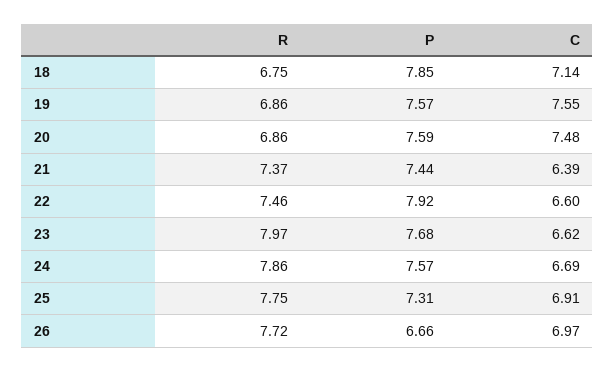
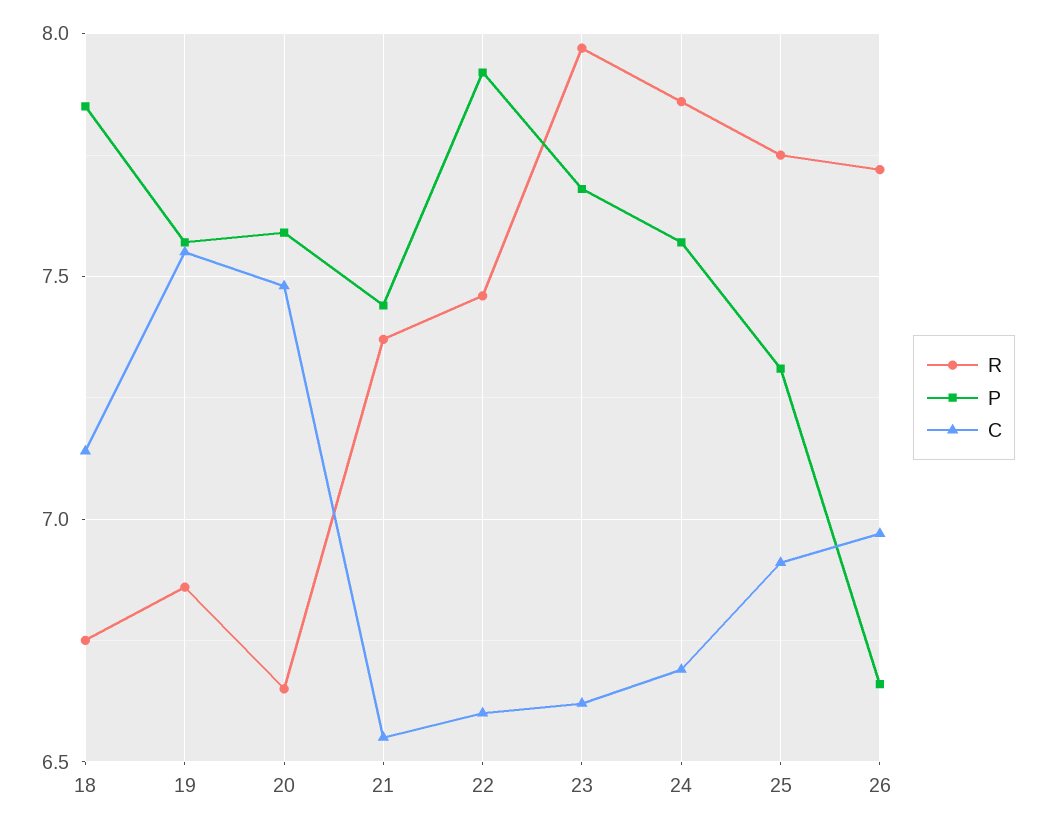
  {
    "R": {
      "18": 6.75,
      "19": 6.86,
-     "20": 6.86,
+     "20": 6.65,
      "21": 7.37,
      "22": 7.46,
      "23": 7.97,
      "24": 7.86,
      "25": 7.75,
      "26": 7.72
    },
    "P": {
      "18": 7.85,
      "19": 7.57,
      "20": 7.59,
      "21": 7.44,
      "22": 7.92,
      "23": 7.68,
      "24": 7.57,
      "25": 7.31,
      "26": 6.66
    },
    "C": {
      "18": 7.14,
      "19": 7.55,
      "20": 7.48,
-     "21": 6.39,
+     "21": 6.55,
      "22": 6.6,
      "23": 6.62,
      "24": 6.69,
      "25": 6.91,
      "26": 6.97
    }
  }

